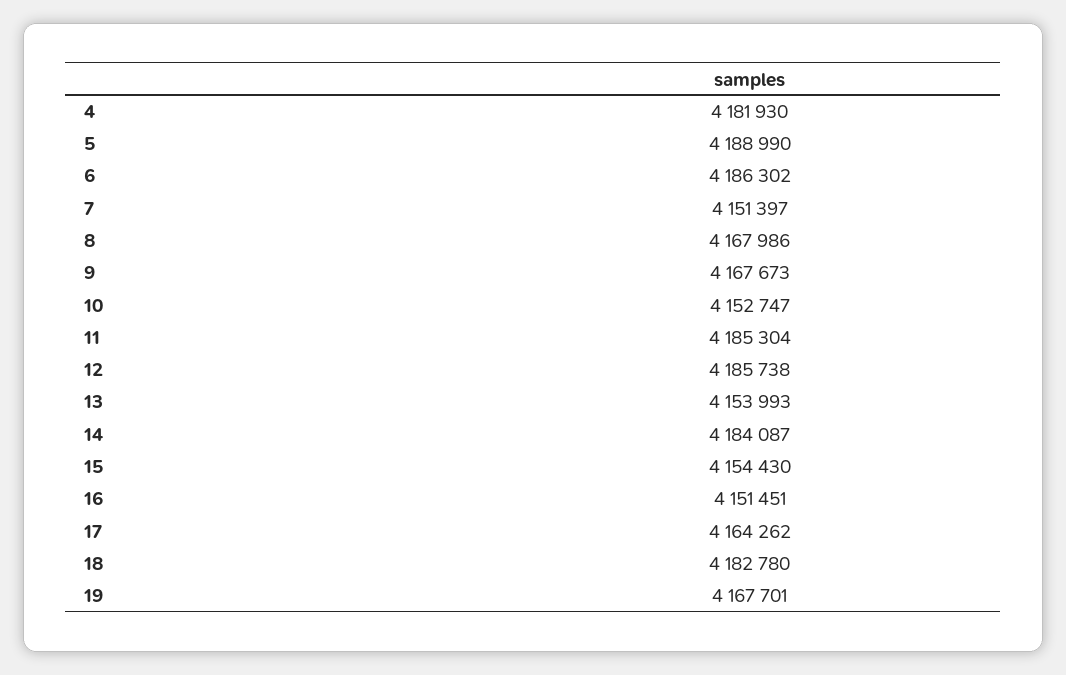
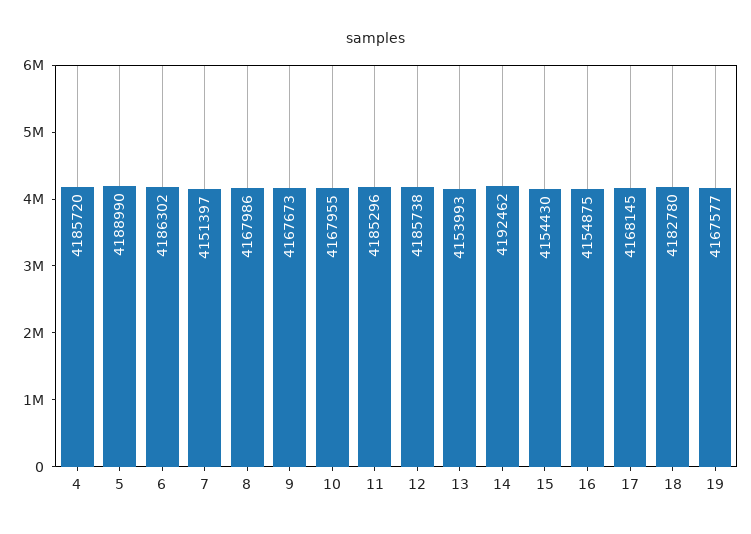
  {
-   "4": 4181930,
+   "4": 4185720,
    "5": 4188990,
    "6": 4186302,
    "7": 4151397,
    "8": 4167986,
    "9": 4167673,
-   "10": 4152747,
+   "10": 4167955,
-   "11": 4185304,
+   "11": 4185296,
    "12": 4185738,
    "13": 4153993,
-   "14": 4184087,
+   "14": 4192462,
    "15": 4154430,
-   "16": 4151451,
+   "16": 4154875,
-   "17": 4164262,
+   "17": 4168145,
    "18": 4182780,
-   "19": 4167701
+   "19": 4167577
  }

